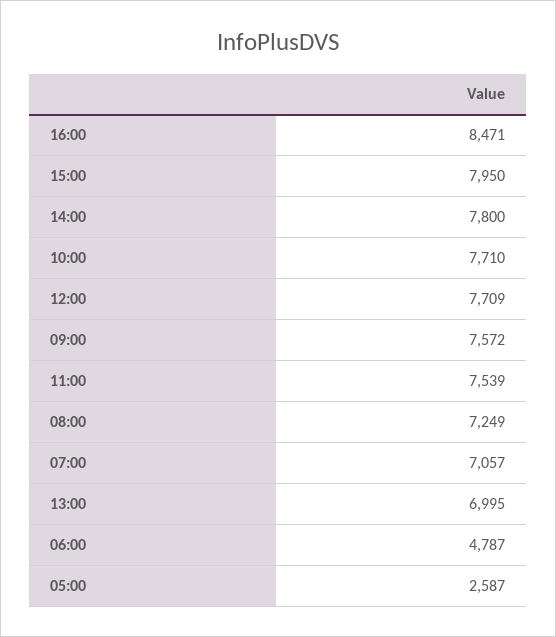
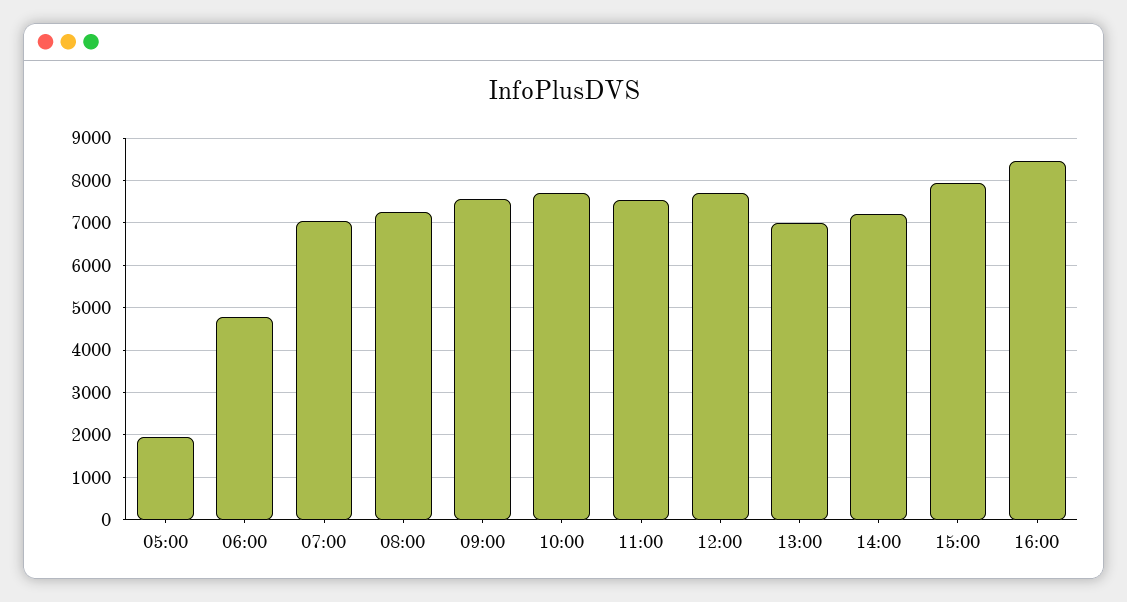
  {
    "16:00": 8471,
    "15:00": 7950,
-   "14:00": 7800,
+   "14:00": 7200,
    "10:00": 7710,
    "12:00": 7709,
    "09:00": 7572,
    "11:00": 7539,
    "08:00": 7249,
    "07:00": 7057,
    "13:00": 6995,
    "06:00": 4787,
-   "05:00": 2587
+   "05:00": 2000
  }

